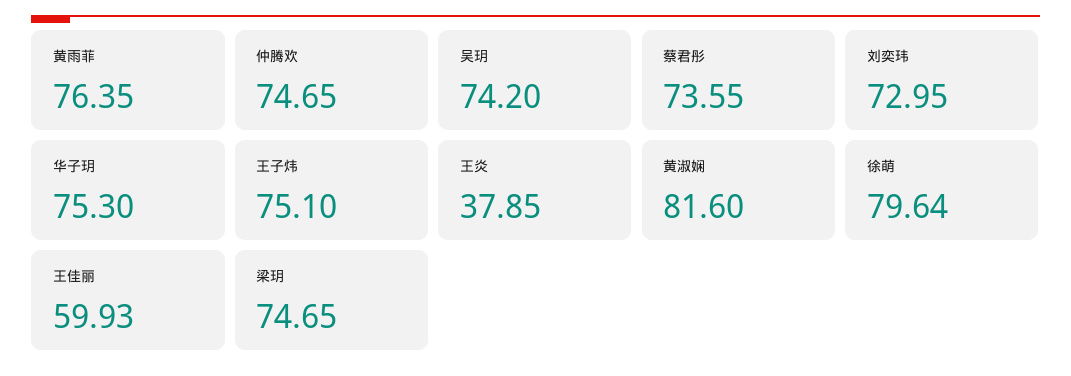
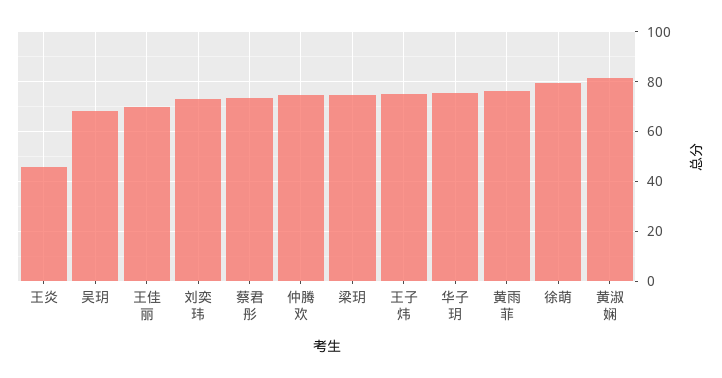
  {
    "黄雨菲": 76.35,
    "仲腾欢": 74.65,
-   "吴玥": 74.2,
+   "吴玥": 67.5,
    "蔡君彤": 73.55,
    "刘奕玮": 72.95,
    "华子玥": 75.3,
    "王子炜": 75.1,
-   "王炎": 37.85,
+   "王炎": 45,
    "黄淑娴": 81.6,
    "徐萌": 79.64,
-   "王佳丽": 59.93,
+   "王佳丽": 70,
    "梁玥": 74.65
  }

